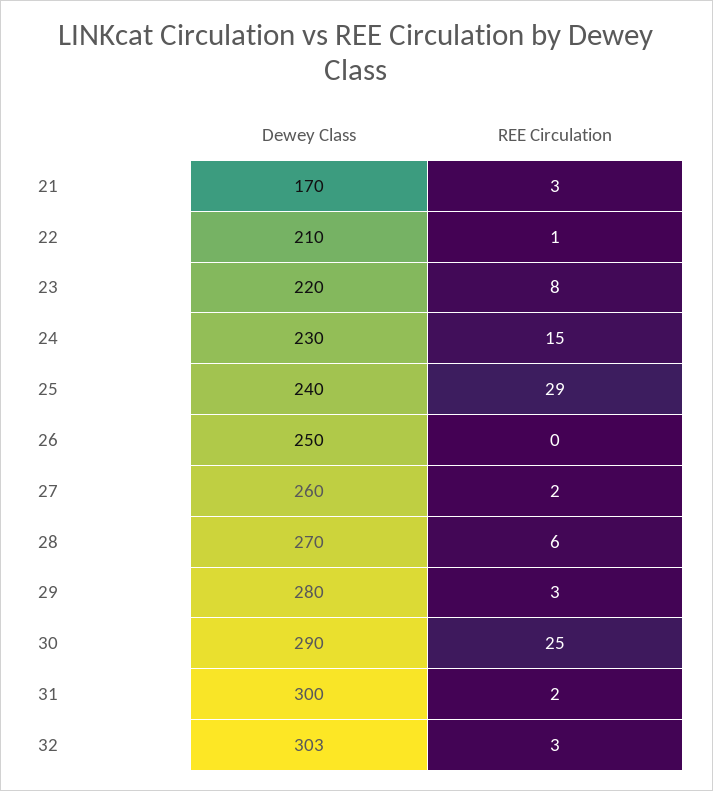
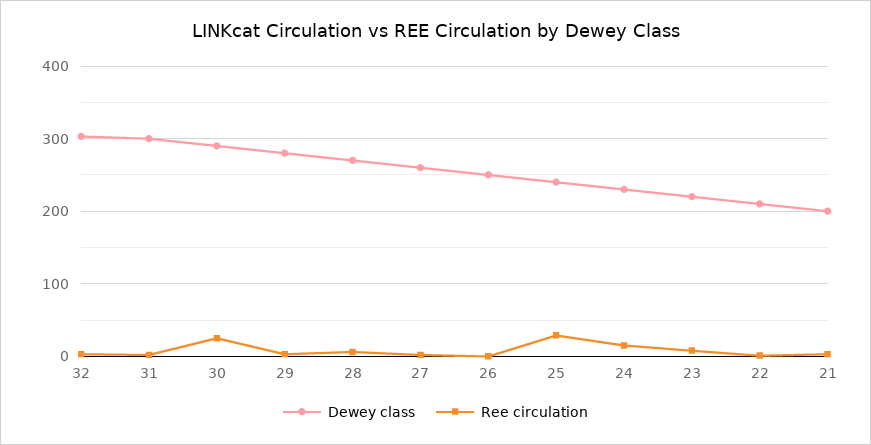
  {
    "Dewey Class": {
-     "21": 170,
+     "21": 200,
      "22": 210,
      "23": 220,
      "24": 230,
      "25": 240,
      "26": 250,
      "27": 260,
      "28": 270,
      "29": 280,
      "30": 290,
      "31": 300,
      "32": 303
    },
    "REE Circulation": {
      "21": 3,
      "22": 1,
      "23": 8,
      "24": 15,
      "25": 29,
      "26": 0,
      "27": 2,
      "28": 6,
      "29": 3,
      "30": 25,
      "31": 2,
      "32": 3
    }
  }

